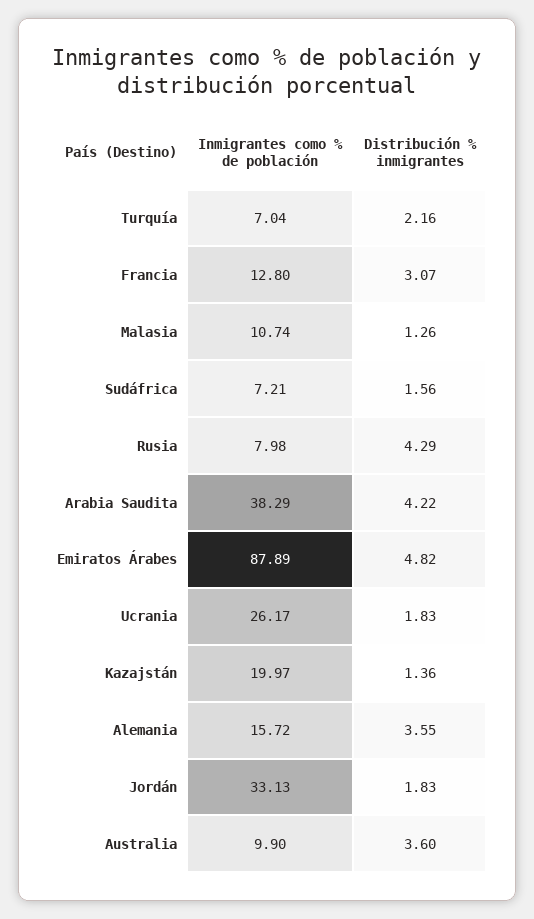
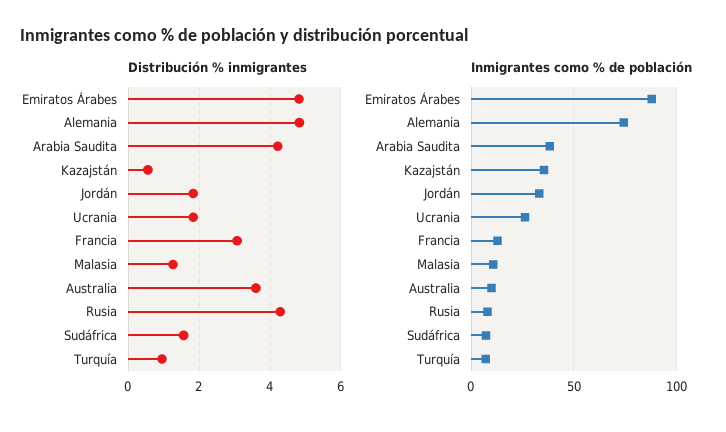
  {
    "Inmigrantes como % de población": {
      "Turquía": 7.04,
      "Francia": 12.8,
      "Malasia": 10.74,
      "Sudáfrica": 7.21,
      "Rusia": 7.98,
      "Arabia Saudita": 38.29,
      "Emiratos Árabes": 87.89,
      "Ucrania": 26.17,
-     "Kazajstán": 19.97,
+     "Kazajstán": 35,
-     "Alemania": 15.72,
+     "Alemania": 75,
      "Jordán": 33.13,
      "Australia": 9.9
    },
    "Distribución % inmigrantes": {
-     "Turquía": 2.16,
+     "Turquía": 1,
      "Francia": 3.07,
      "Malasia": 1.26,
      "Sudáfrica": 1.56,
      "Rusia": 4.29,
      "Arabia Saudita": 4.22,
      "Emiratos Árabes": 4.82,
      "Ucrania": 1.83,
-     "Kazajstán": 1.36,
+     "Kazajstán": 0.6,
-     "Alemania": 3.55,
+     "Alemania": 4.8,
      "Jordán": 1.83,
      "Australia": 3.6
    }
  }

